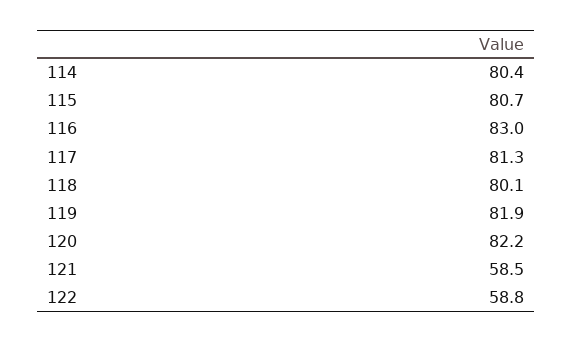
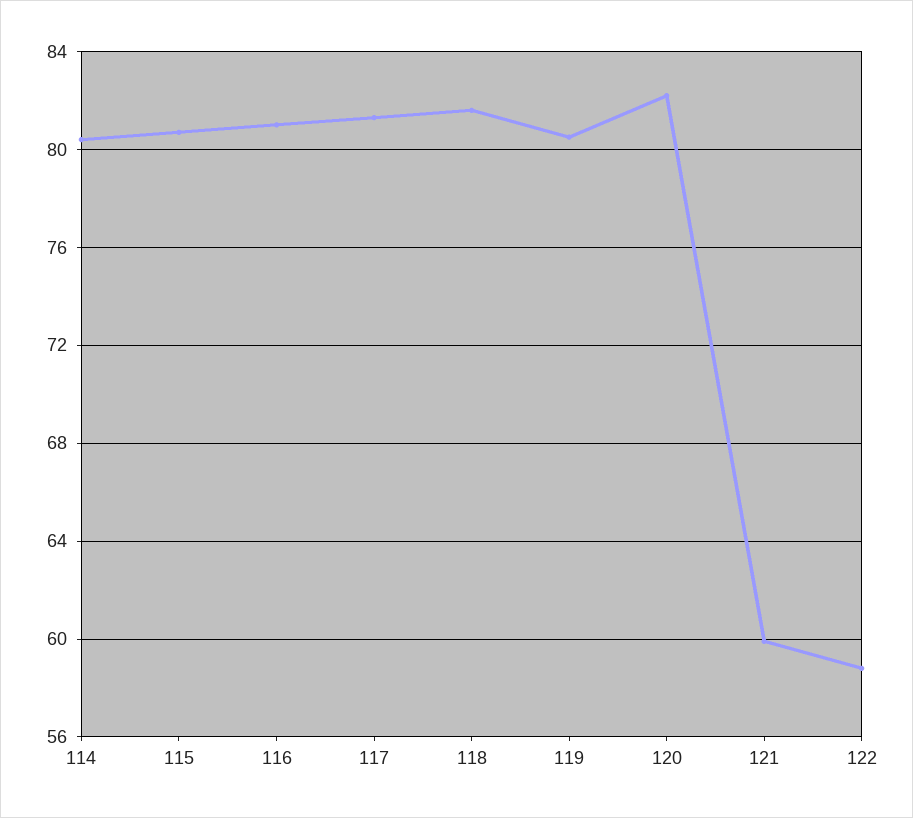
  {
    "114": 80.4,
    "115": 80.7,
-   "116": 83,
+   "116": 81,
    "117": 81.3,
-   "118": 80.1,
+   "118": 81.5,
-   "119": 81.9,
+   "119": 80.5,
    "120": 82.2,
-   "121": 58.5,
+   "121": 60,
    "122": 58.8
  }

